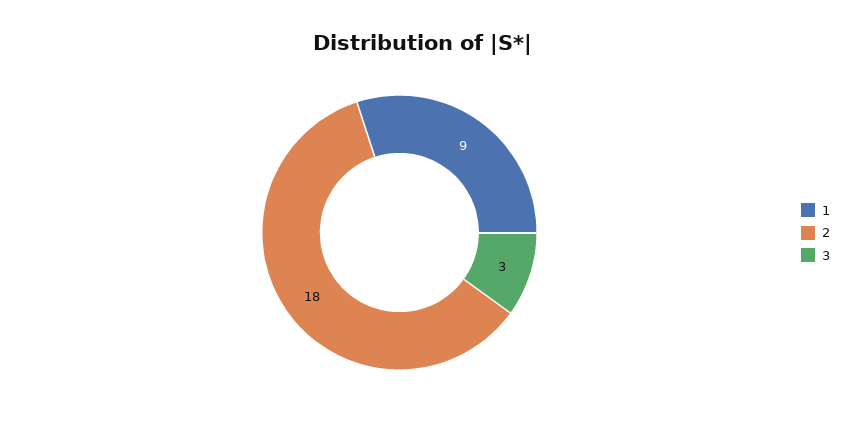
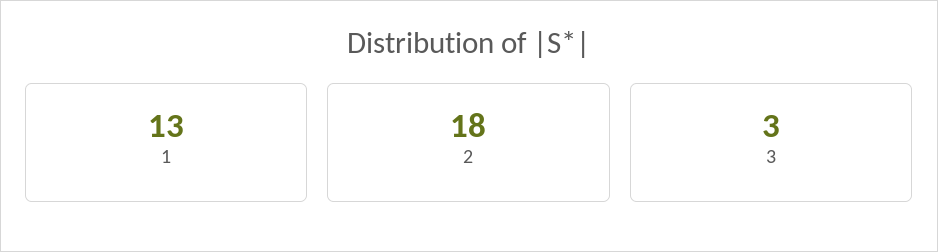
  {
-   "1": 9,
+   "1": 13,
    "2": 18,
    "3": 3
  }

